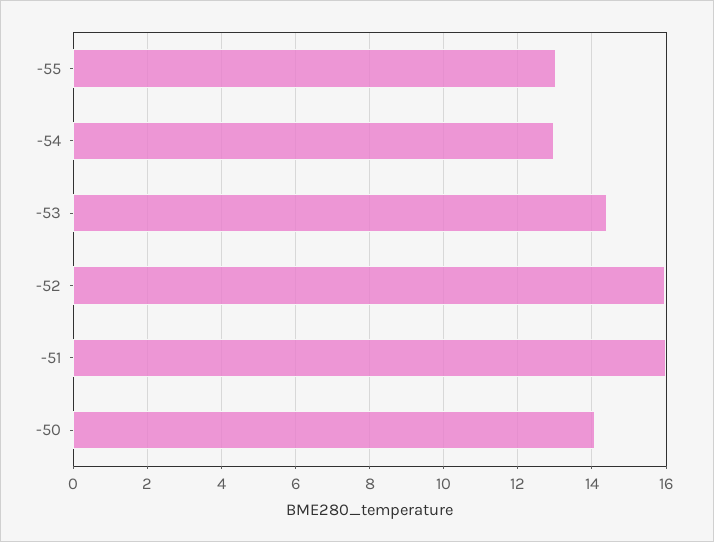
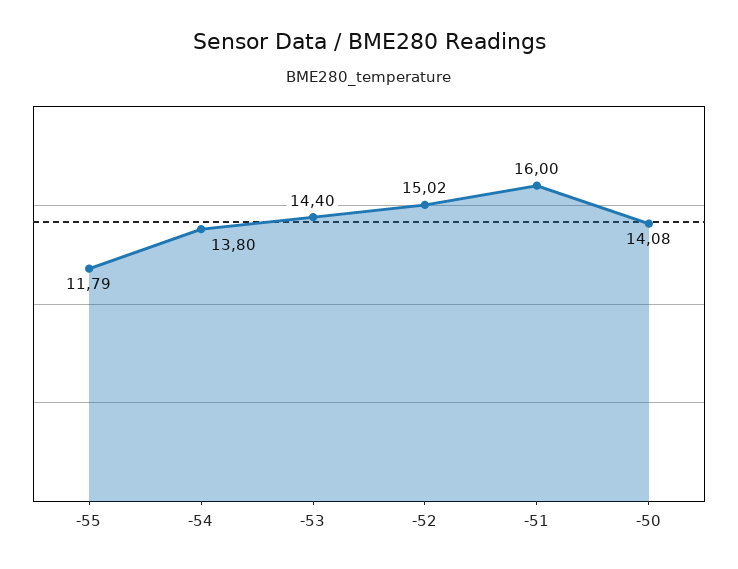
  {
-   "-55": 13,
+   "-55": 11.79,
-   "-54": 13,
+   "-54": 13.8,
    "-53": 14.4,
-   "-52": 16,
+   "-52": 15.02,
    "-51": 16,
    "-50": 14.08
  }

